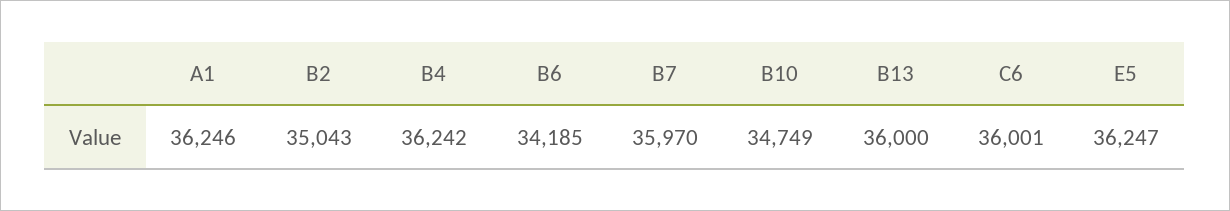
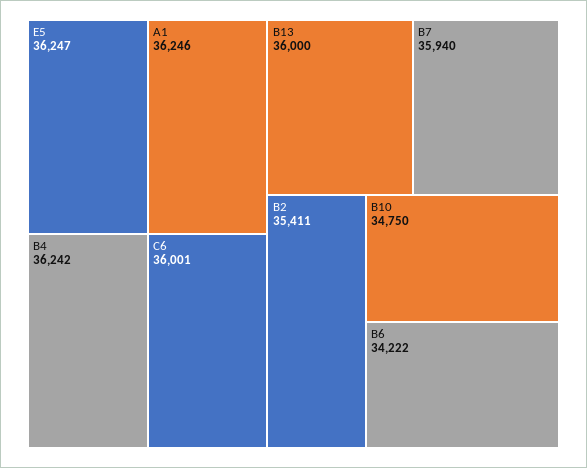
  {
    "A1": 36246,
-   "B2": 35043,
+   "B2": 35411,
    "B4": 36242,
-   "B6": 34185,
+   "B6": 34222,
-   "B7": 35970,
+   "B7": 35940,
-   "B10": 34749,
+   "B10": 34750,
    "B13": 36000,
    "C6": 36001,
    "E5": 36247
  }

